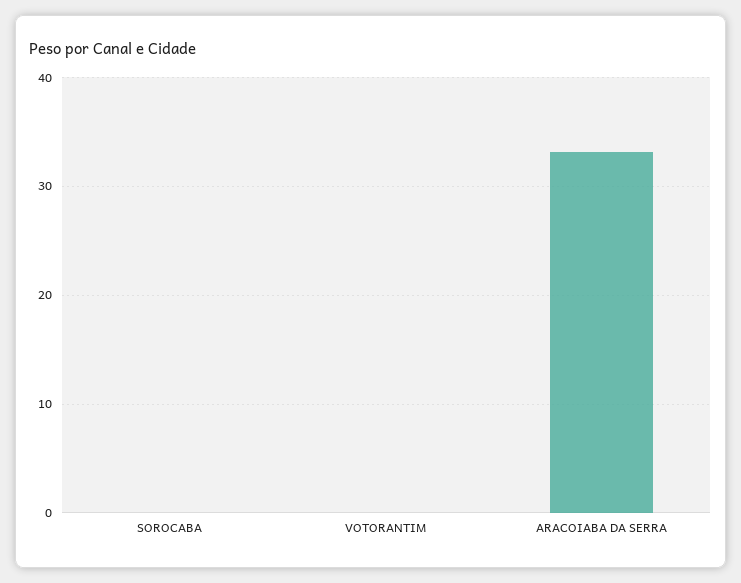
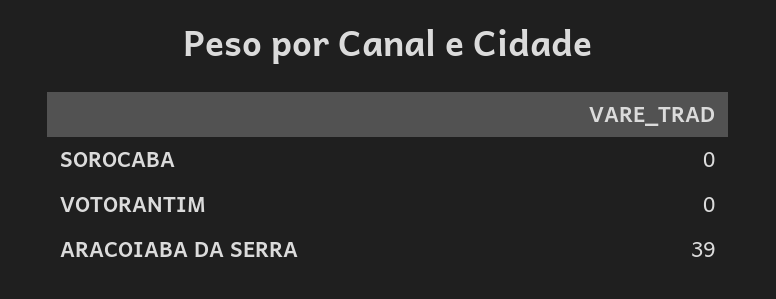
  {
    "SOROCABA": 0,
    "VOTORANTIM": 0,
-   "ARACOIABA DA SERRA": 33
+   "ARACOIABA DA SERRA": 39
  }

